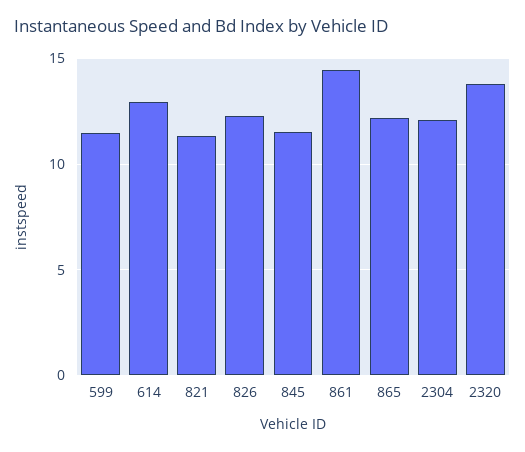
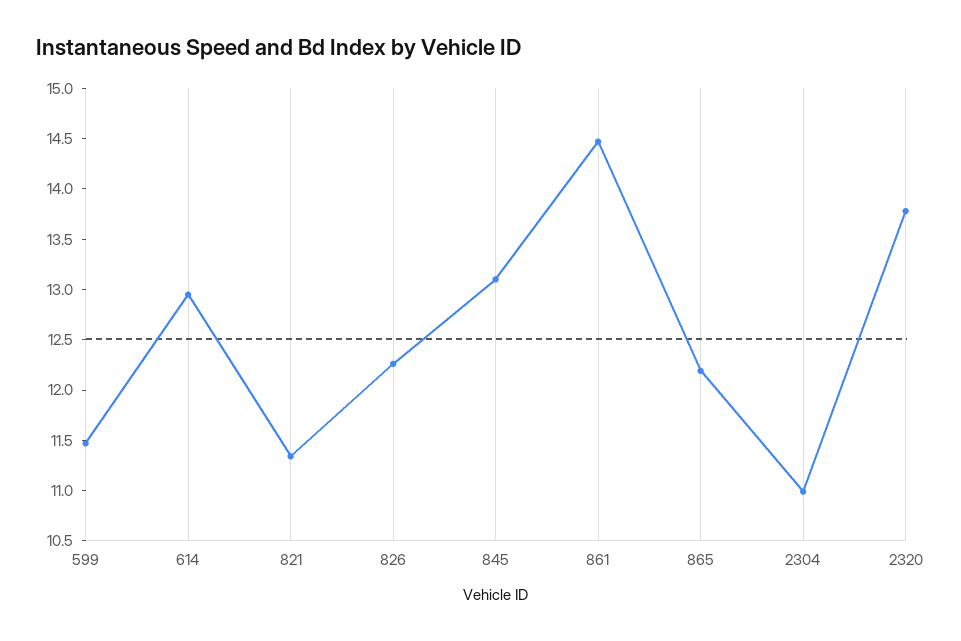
  {
    "599": 11.5,
    "614": 13,
    "821": 11.3,
    "826": 12.3,
-   "845": 11.5,
+   "845": 13.1,
    "861": 14.5,
    "865": 12.2,
-   "2304": 12,
+   "2304": 11,
    "2320": 13.8
  }

